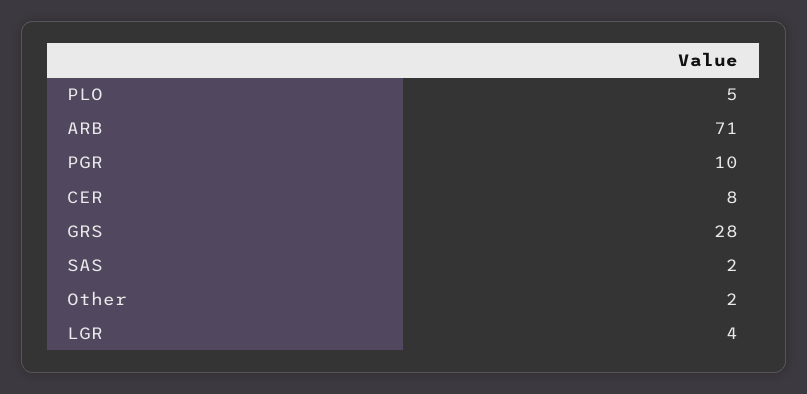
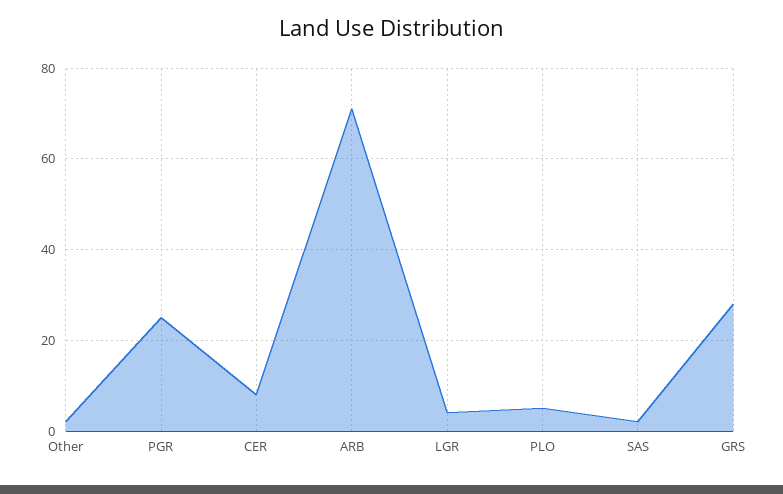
  {
    "PLO": 5,
    "ARB": 71,
-   "PGR": 10,
+   "PGR": 25,
    "CER": 8,
    "GRS": 28,
    "SAS": 2,
    "Other": 2,
    "LGR": 4
  }

